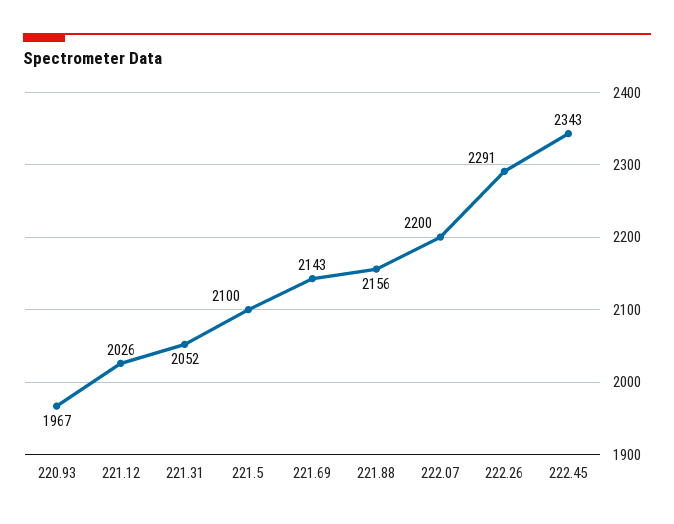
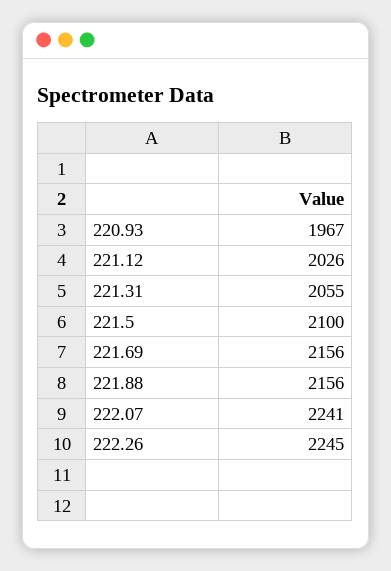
  {
    "220.93": 1967,
    "221.12": 2026,
-   "221.31": 2052,
+   "221.31": 2055,
    "221.5": 2100,
-   "221.69": 2143,
+   "221.69": 2156,
    "221.88": 2156,
-   "222.07": 2200,
+   "222.07": 2241,
-   "222.26": 2291,
+   "222.26": 2245
-   "222.45": 2343
  }

